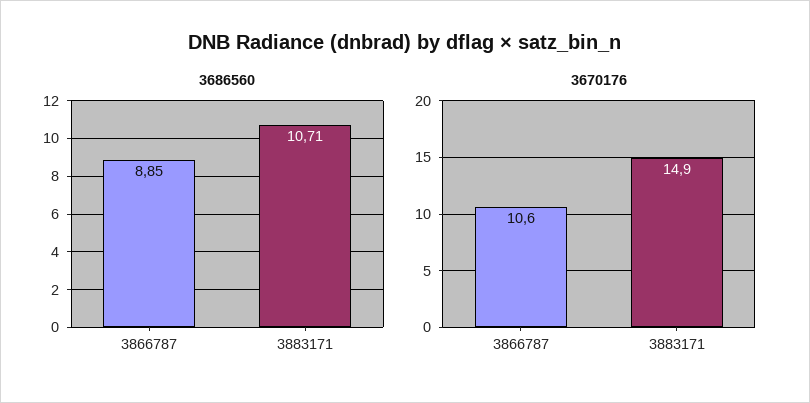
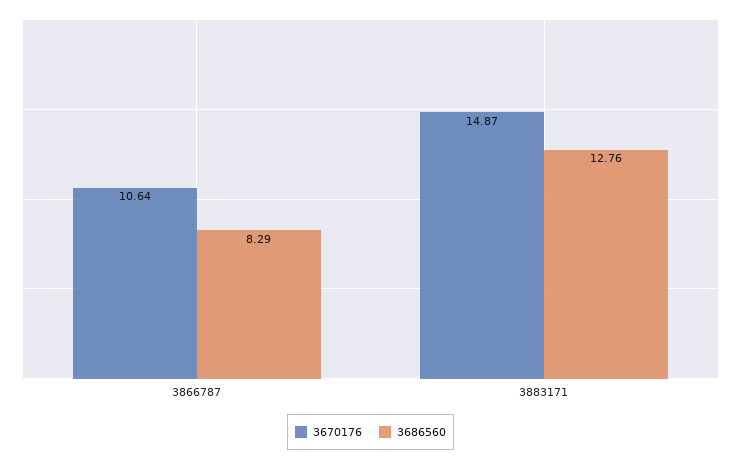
  {
    "3686560": {
-     "3866787": 8.85,
+     "3866787": 8.29,
-     "3883171": 10.71
+     "3883171": 12.76
    },
    "3670176": {
      "3866787": 10.64,
      "3883171": 14.87
    }
  }

